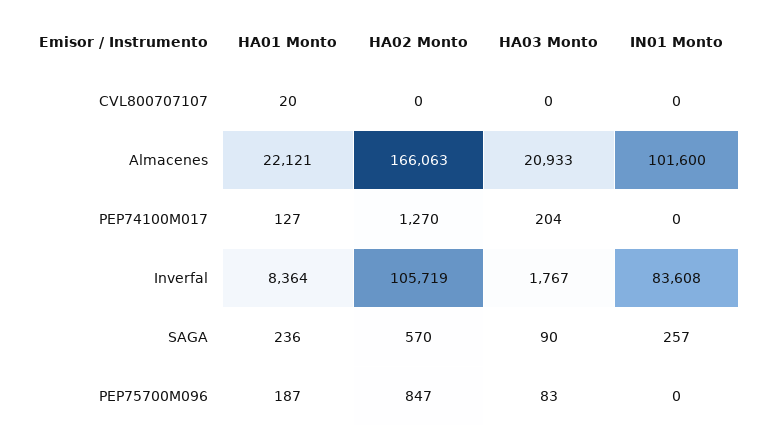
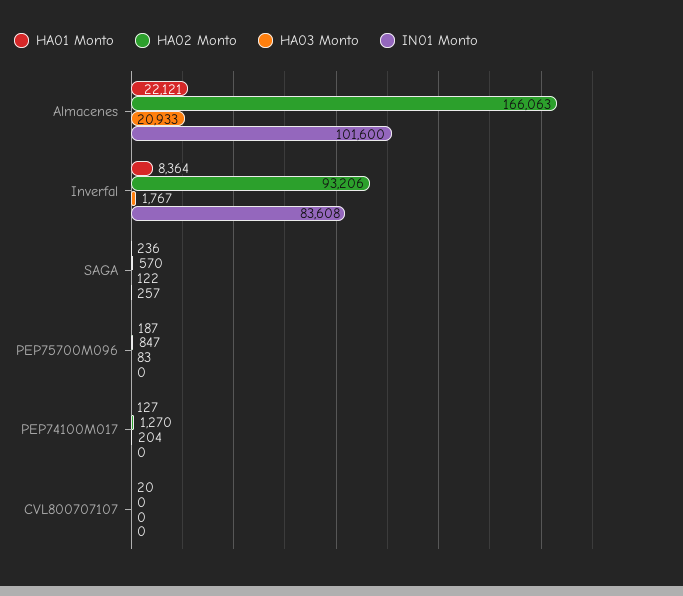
  {
    "HA01 Monto": {
      "CVL800707107": 20,
      "Almacenes": 22121,
      "PEP74100M017": 127,
      "Inverfal": 8364,
      "SAGA": 236,
      "PEP75700M096": 187
    },
    "HA02 Monto": {
      "CVL800707107": 0,
      "Almacenes": 166063,
      "PEP74100M017": 1270,
-     "Inverfal": 105719,
+     "Inverfal": 93206,
      "SAGA": 570,
      "PEP75700M096": 847
    },
    "HA03 Monto": {
      "CVL800707107": 0,
      "Almacenes": 20933,
      "PEP74100M017": 204,
      "Inverfal": 1767,
-     "SAGA": 90,
+     "SAGA": 122,
      "PEP75700M096": 83
    },
    "IN01 Monto": {
      "CVL800707107": 0,
      "Almacenes": 101600,
      "PEP74100M017": 0,
      "Inverfal": 83608,
      "SAGA": 257,
      "PEP75700M096": 0
    }
  }

